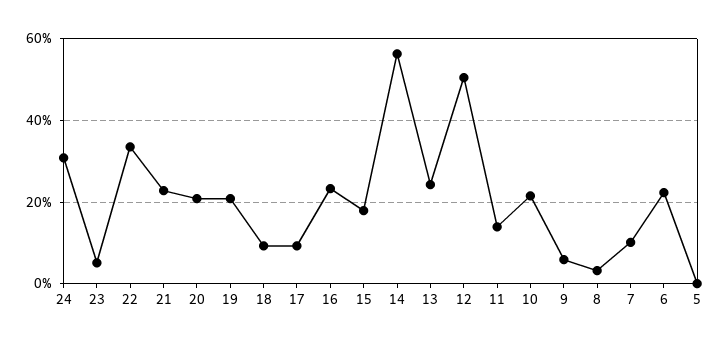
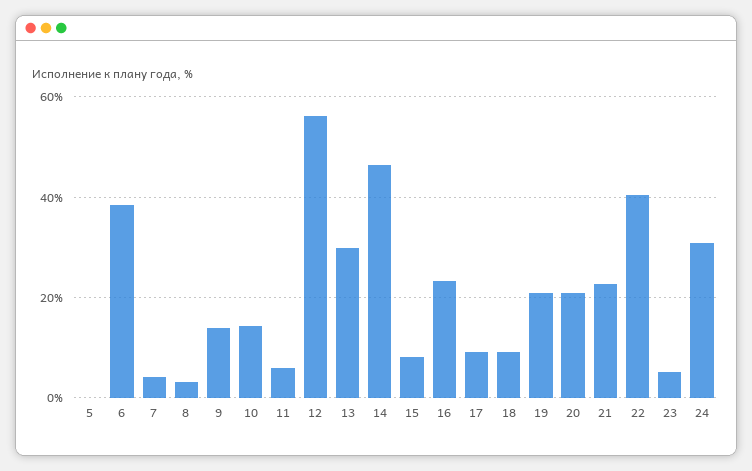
  {
    "24": 30,
    "23": 6,
-   "22": 34,
+   "22": 40,
    "21": 22,
    "20": 20,
    "19": 20,
    "18": 10,
    "17": 10,
    "16": 24,
-   "15": 18,
+   "15": 8,
-   "14": 56,
+   "14": 46,
-   "13": 24,
+   "13": 30,
-   "12": 50,
+   "12": 56,
-   "11": 14,
+   "11": 6,
-   "10": 22,
+   "10": 14,
-   "9": 6,
+   "9": 14,
    "8": 4,
-   "7": 10,
+   "7": 4,
-   "6": 22,
+   "6": 38,
    "5": 0
  }

